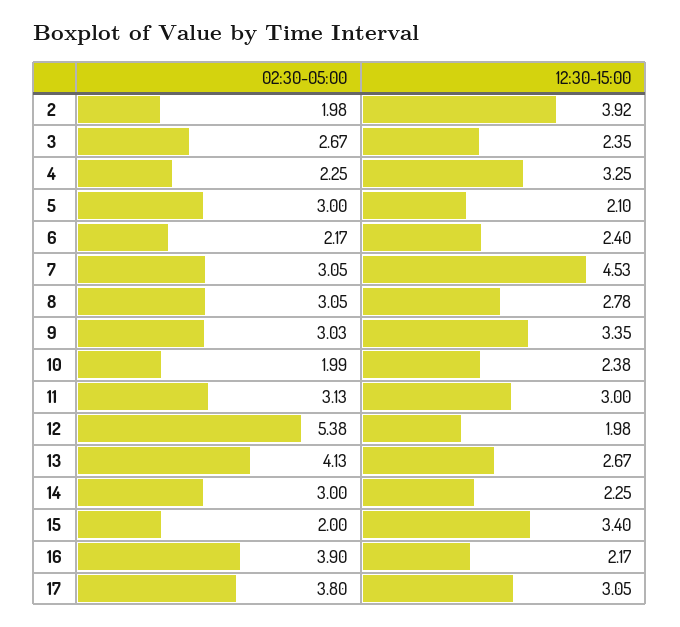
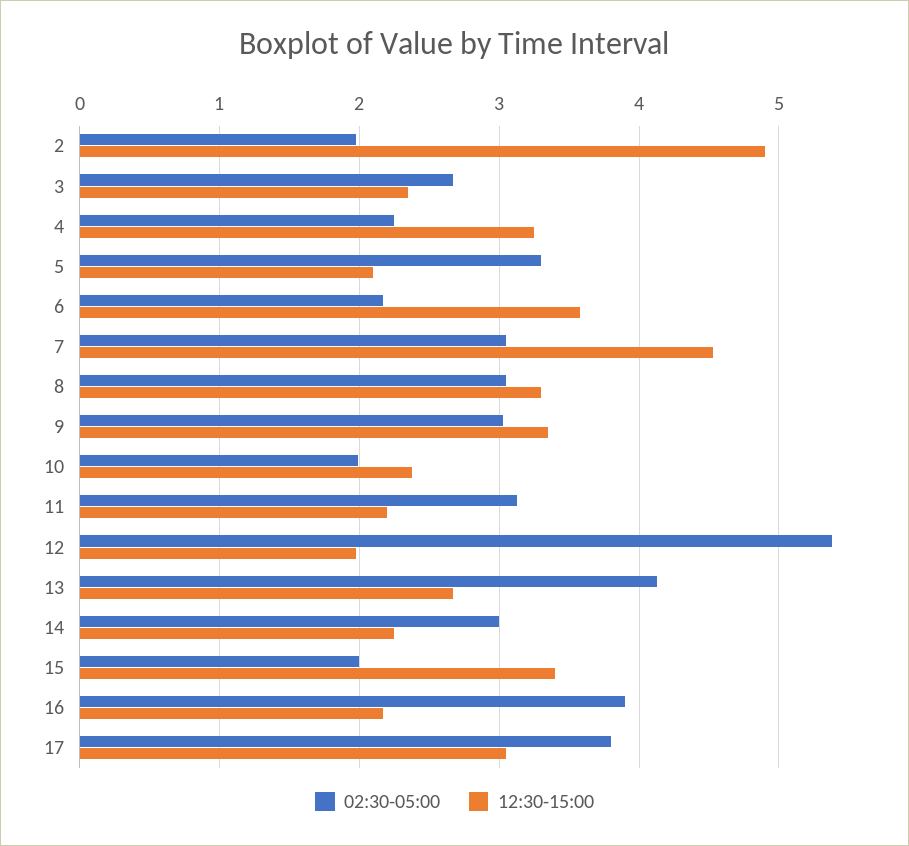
  {
    "02:30-05:00": {
      "2": 1.98,
      "3": 2.67,
      "4": 2.25,
-     "5": 3,
+     "5": 3.3,
      "6": 2.17,
      "7": 3.05,
      "8": 3.05,
      "9": 3.03,
      "10": 1.99,
      "11": 3.13,
      "12": 5.38,
      "13": 4.13,
      "14": 3,
      "15": 2,
      "16": 3.9,
      "17": 3.8
    },
    "12:30-15:00": {
-     "2": 3.92,
+     "2": 4.9,
      "3": 2.35,
      "4": 3.25,
      "5": 2.1,
-     "6": 2.4,
+     "6": 3.6,
      "7": 4.53,
-     "8": 2.78,
+     "8": 3.3,
      "9": 3.35,
      "10": 2.38,
-     "11": 3,
+     "11": 2.2,
      "12": 1.98,
      "13": 2.67,
      "14": 2.25,
      "15": 3.4,
      "16": 2.17,
      "17": 3.05
    }
  }

